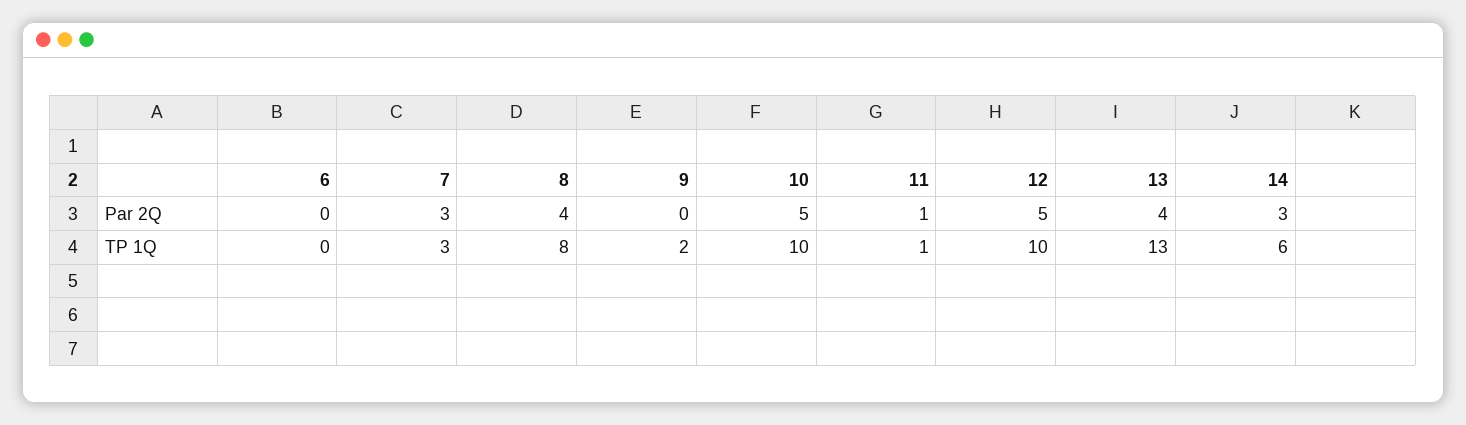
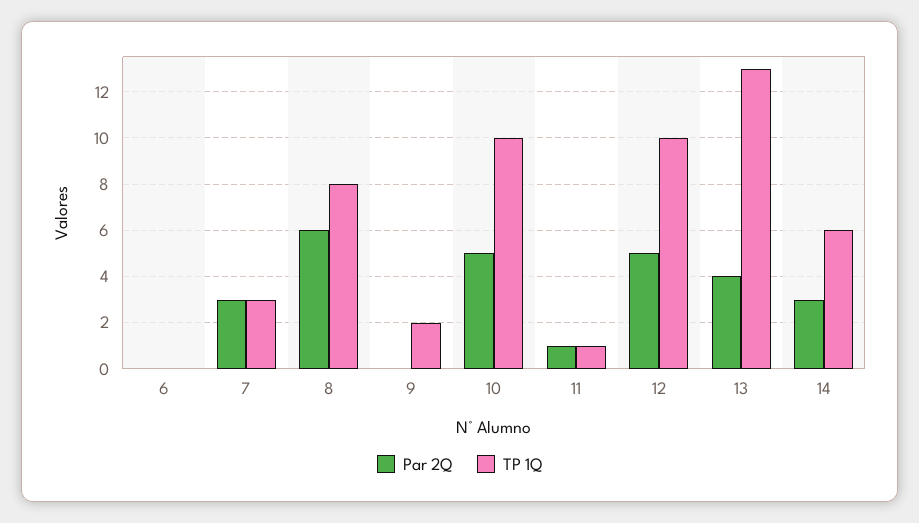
  {
    "Par 2Q": {
      "6": 0,
      "7": 3,
-     "8": 4,
+     "8": 6,
      "9": 0,
      "10": 5,
      "11": 1,
      "12": 5,
      "13": 4,
      "14": 3
    },
    "TP 1Q": {
      "6": 0,
      "7": 3,
      "8": 8,
      "9": 2,
      "10": 10,
      "11": 1,
      "12": 10,
      "13": 13,
      "14": 6
    }
  }

